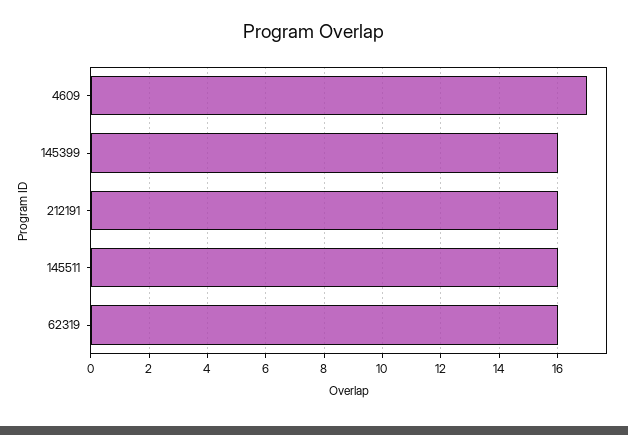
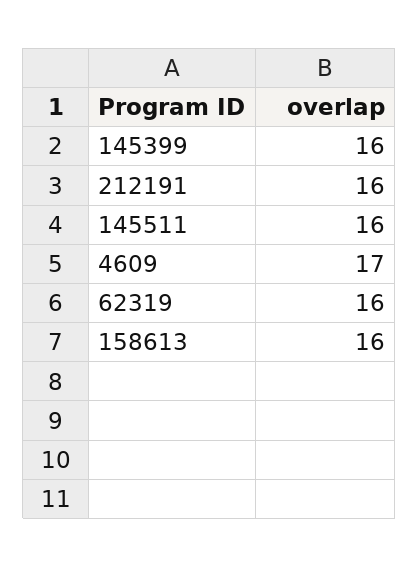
  {
    "4609": 17,
    "145399": 16,
    "212191": 16,
    "145511": 16,
-   "62319": 16
+   "62319": 16,
+   "158613": 16
  }

